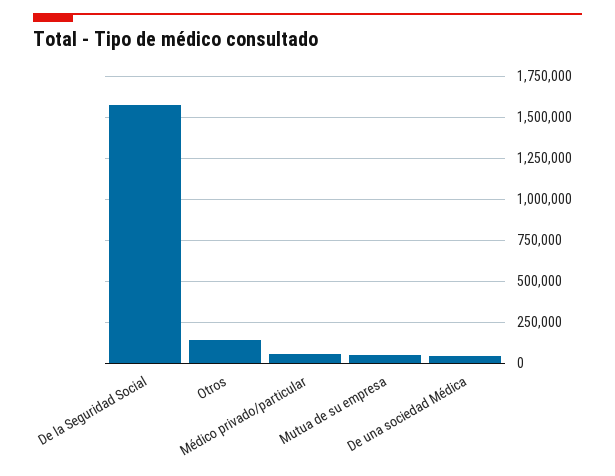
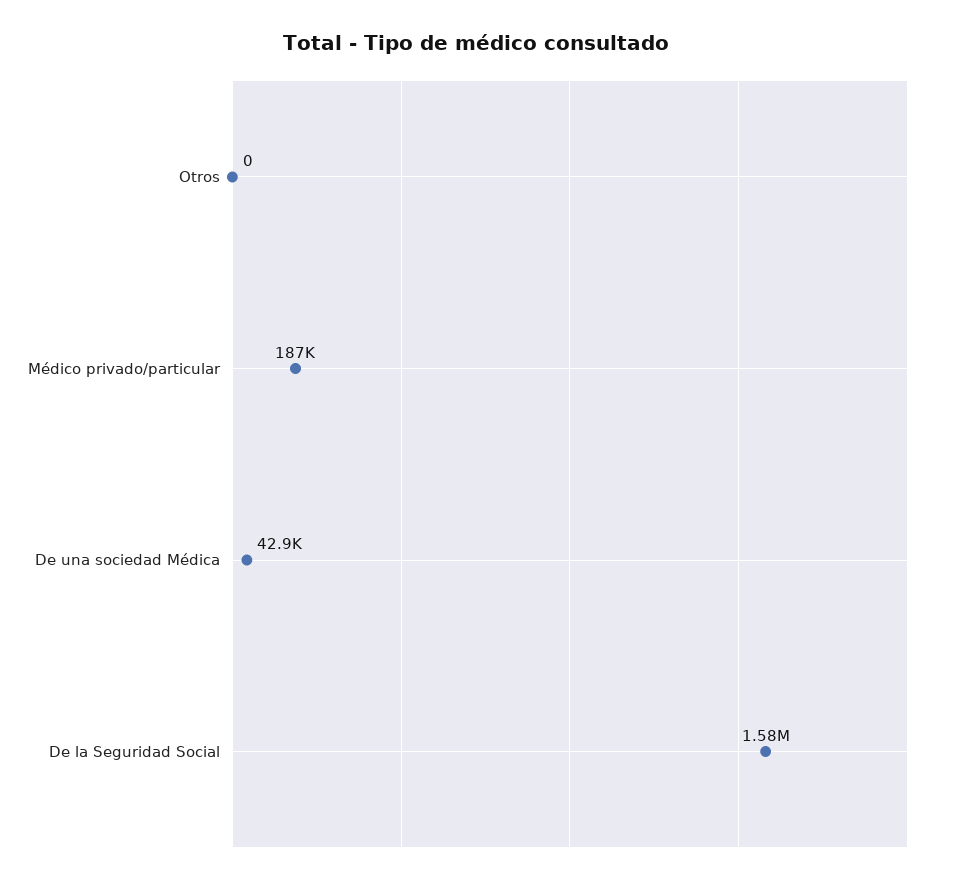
  {
    "De la Seguridad Social": 1580000,
-   "Otros": 150000,
+   "Otros": 0,
-   "Médico privado/particular": 50000,
+   "Médico privado/particular": 187000,
-   "Mutua de su empresa": 50000,
    "De una sociedad Médica": 42900
  }

